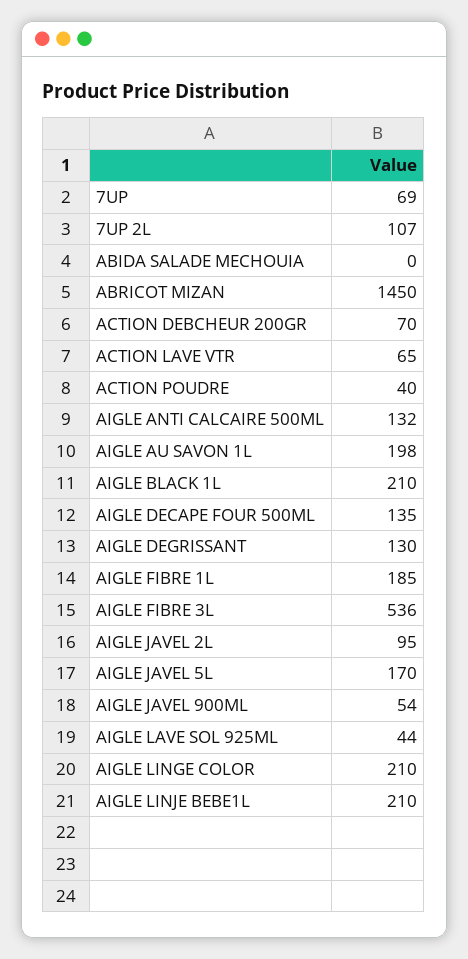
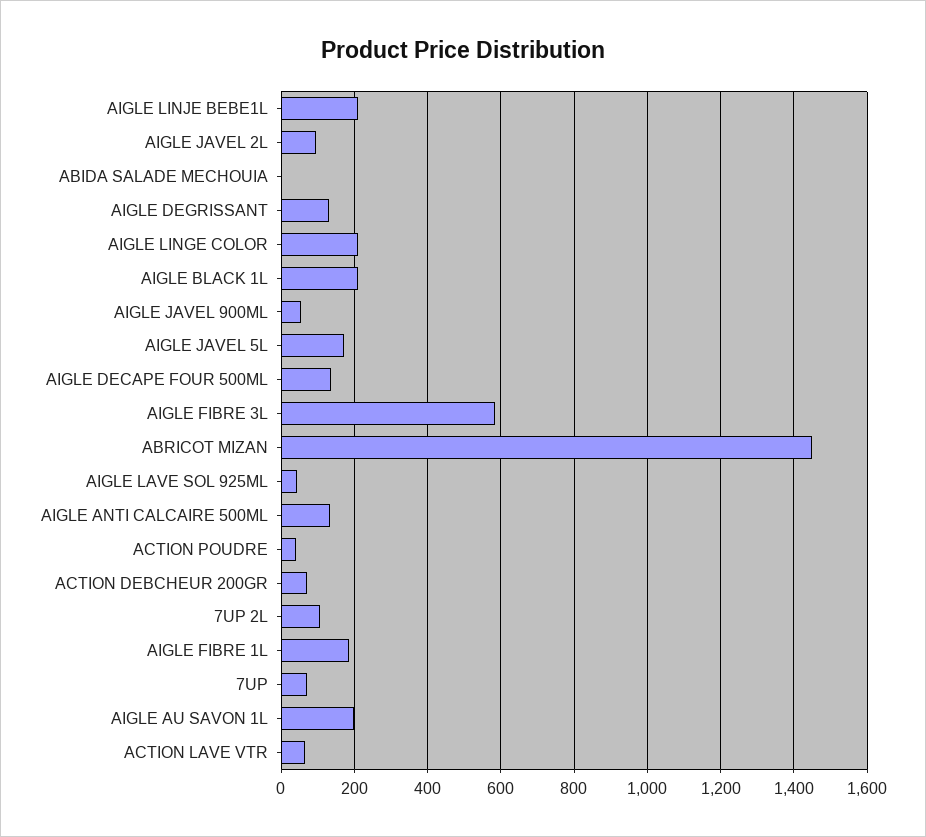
  {
    "7UP": 69,
    "7UP 2L": 107,
    "ABIDA SALADE MECHOUIA": 0,
    "ABRICOT MIZAN": 1450,
    "ACTION DEBCHEUR 200GR": 70,
    "ACTION LAVE VTR": 65,
    "ACTION POUDRE": 40,
    "AIGLE ANTI CALCAIRE 500ML": 132,
    "AIGLE AU SAVON 1L": 198,
    "AIGLE BLACK 1L": 210,
    "AIGLE DECAPE FOUR 500ML": 135,
    "AIGLE DEGRISSANT": 130,
    "AIGLE FIBRE 1L": 185,
-   "AIGLE FIBRE 3L": 536,
+   "AIGLE FIBRE 3L": 580,
    "AIGLE JAVEL 2L": 95,
    "AIGLE JAVEL 5L": 170,
    "AIGLE JAVEL 900ML": 54,
    "AIGLE LAVE SOL 925ML": 44,
    "AIGLE LINGE COLOR": 210,
    "AIGLE LINJE BEBE1L": 210
  }

